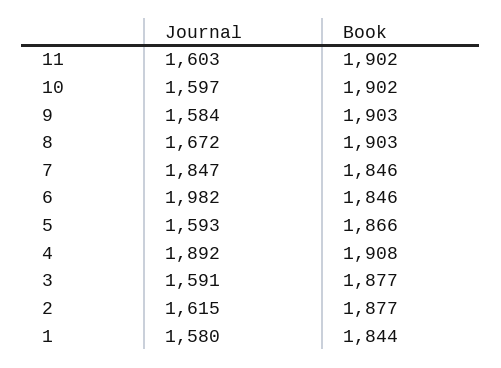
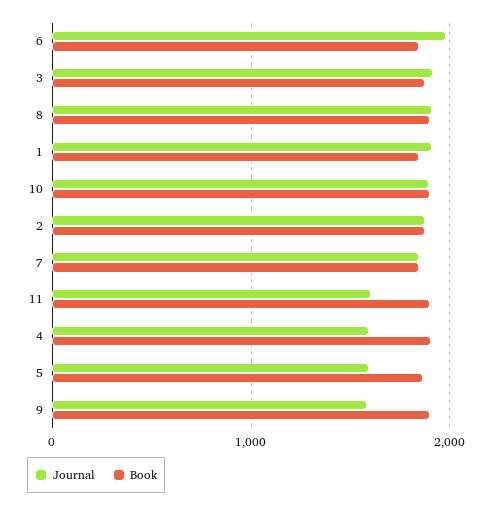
  {
    "Journal": {
      "11": 1603,
-     "10": 1597,
+     "10": 1900,
      "9": 1584,
-     "8": 1672,
+     "8": 1900,
      "7": 1847,
      "6": 1982,
      "5": 1593,
-     "4": 1892,
+     "4": 1600,
-     "3": 1591,
+     "3": 1900,
-     "2": 1615,
+     "2": 1900,
-     "1": 1580
+     "1": 1900
    },
    "Book": {
      "11": 1902,
      "10": 1902,
      "9": 1903,
      "8": 1903,
      "7": 1846,
      "6": 1846,
      "5": 1866,
      "4": 1908,
      "3": 1877,
      "2": 1877,
      "1": 1844
    }
  }

